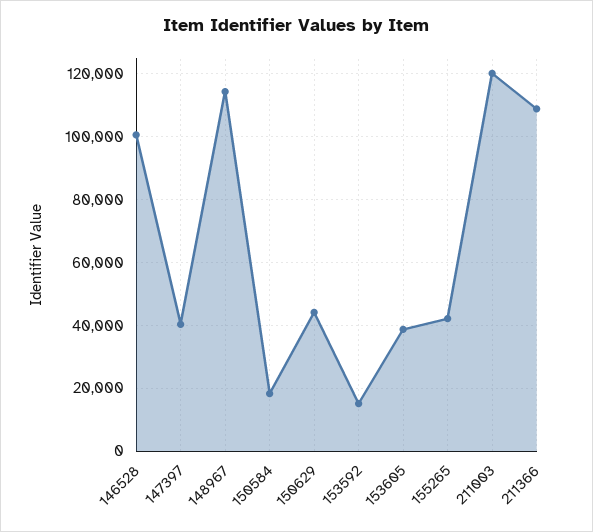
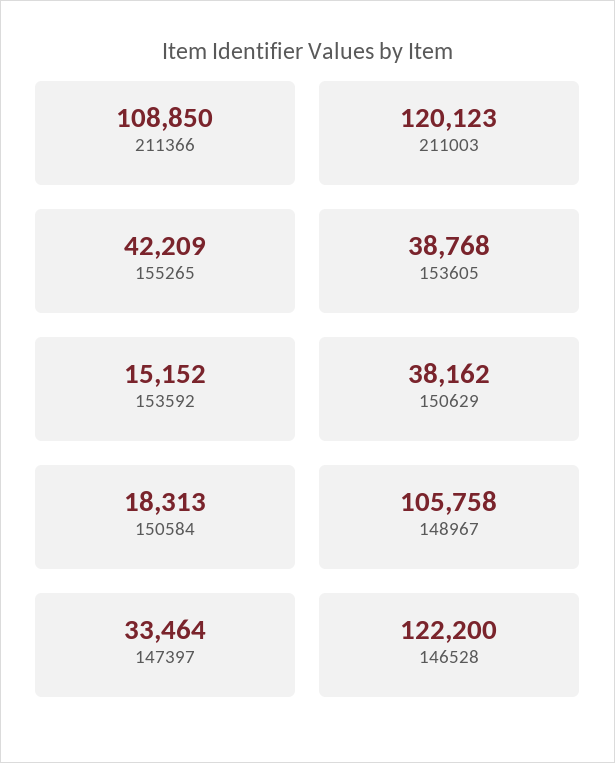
  {
-   "146528": 100000,
+   "146528": 122200,
-   "147397": 40000,
+   "147397": 33464,
-   "148967": 114000,
+   "148967": 105758,
    "150584": 18313,
-   "150629": 44000,
+   "150629": 38162,
    "153592": 15152,
    "153605": 38768,
    "155265": 42209,
    "211003": 120123,
    "211366": 108850
  }

